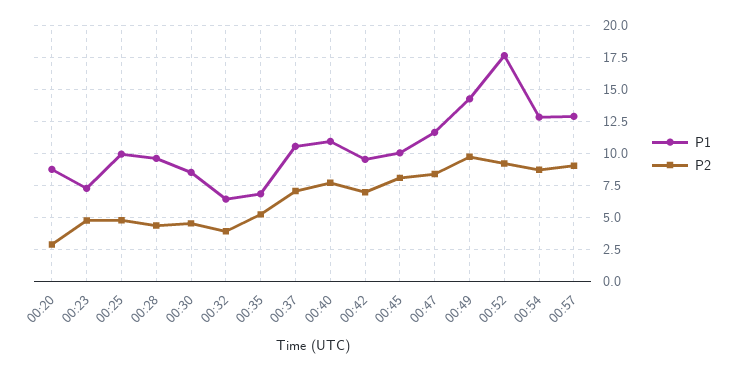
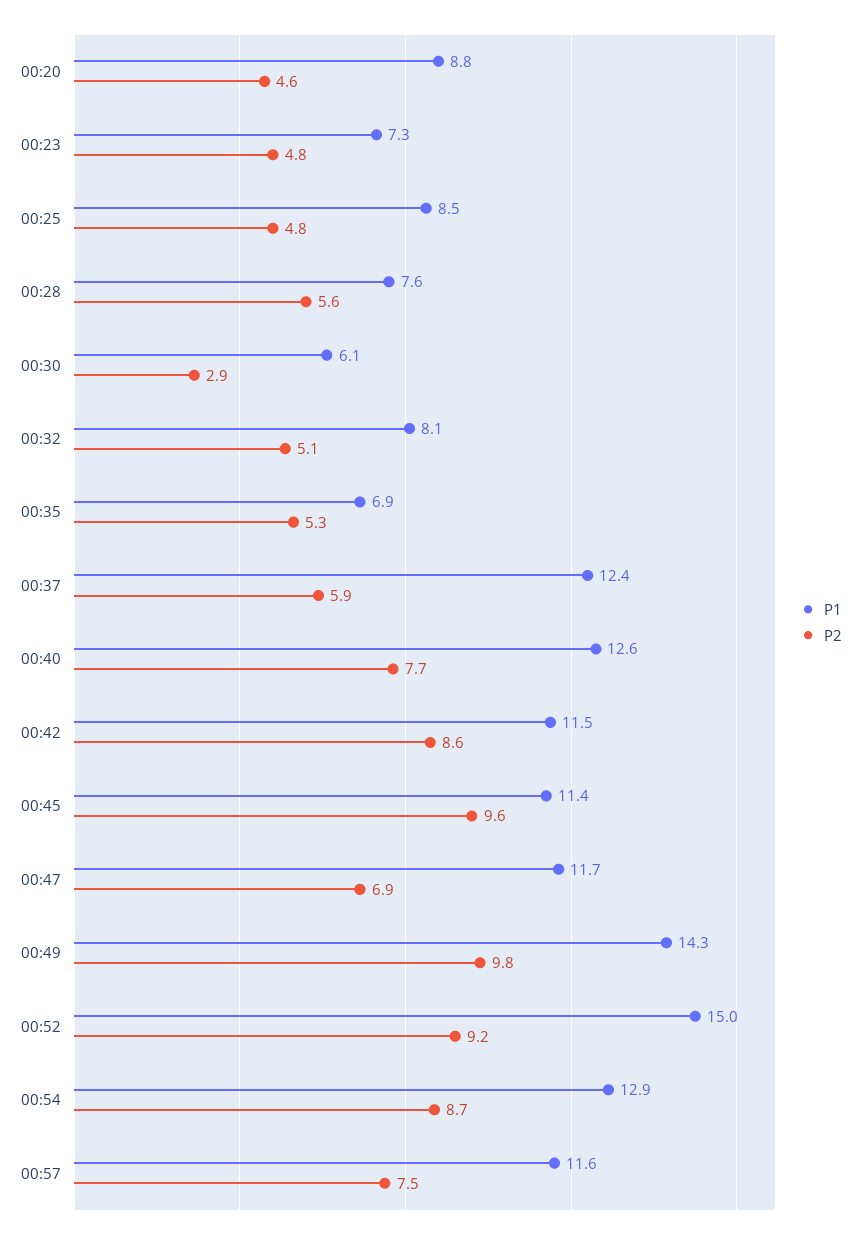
  {
    "P1": {
      "00:20": 8.8,
      "00:23": 7.3,
-     "00:25": 10,
+     "00:25": 8.5,
-     "00:28": 9.5,
+     "00:28": 7.6,
-     "00:30": 8.5,
+     "00:30": 6.1,
-     "00:32": 6.5,
+     "00:32": 8.1,
      "00:35": 6.9,
-     "00:37": 10.5,
+     "00:37": 12.4,
-     "00:40": 11,
+     "00:40": 12.6,
-     "00:42": 9.5,
+     "00:42": 11.5,
-     "00:45": 10,
+     "00:45": 11.4,
      "00:47": 11.7,
      "00:49": 14.3,
-     "00:52": 17.5,
+     "00:52": 15,
      "00:54": 12.9,
-     "00:57": 13
+     "00:57": 11.6
    },
    "P2": {
-     "00:20": 3,
+     "00:20": 4.6,
      "00:23": 4.8,
      "00:25": 4.8,
-     "00:28": 4.5,
+     "00:28": 5.6,
-     "00:30": 4.5,
+     "00:30": 2.9,
-     "00:32": 4,
+     "00:32": 5.1,
      "00:35": 5.3,
-     "00:37": 7,
+     "00:37": 5.9,
      "00:40": 7.7,
-     "00:42": 7,
+     "00:42": 8.6,
-     "00:45": 8,
+     "00:45": 9.6,
-     "00:47": 8.5,
+     "00:47": 6.9,
      "00:49": 9.8,
      "00:52": 9.2,
      "00:54": 8.7,
-     "00:57": 9
+     "00:57": 7.5
    }
  }

